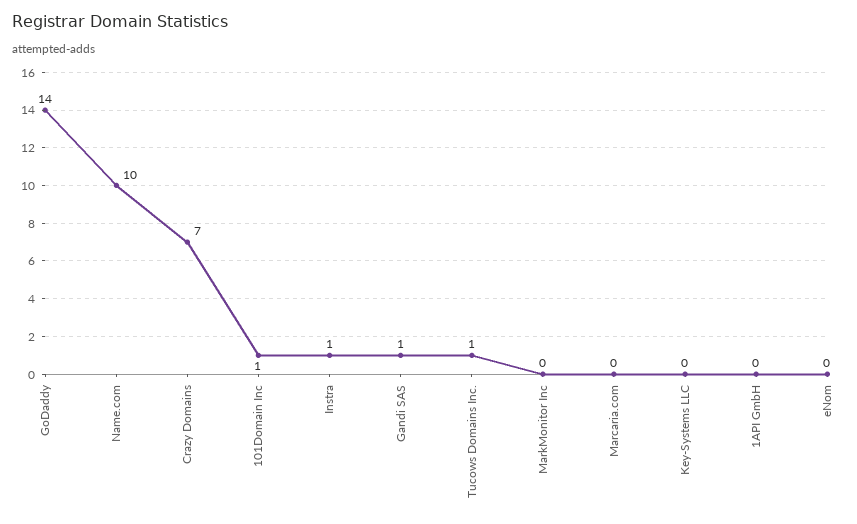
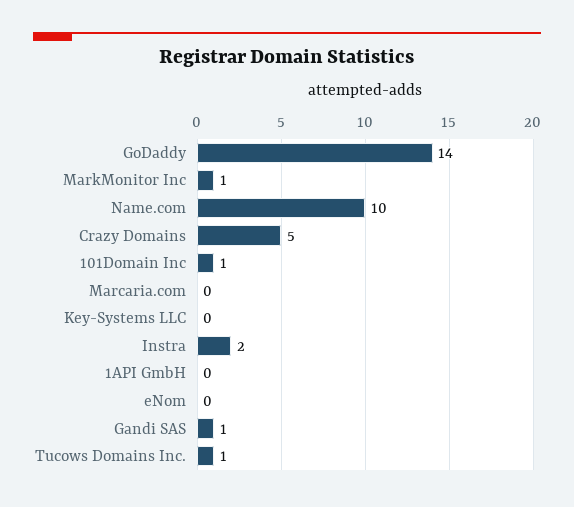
  {
    "GoDaddy": 14,
    "Name.com": 10,
-   "Crazy Domains": 7,
+   "Crazy Domains": 5,
    "101Domain Inc": 1,
-   "Instra": 1,
+   "Instra": 2,
    "Gandi SAS": 1,
    "Tucows Domains Inc.": 1,
-   "MarkMonitor Inc": 0,
+   "MarkMonitor Inc": 1,
    "Marcaria.com": 0,
    "Key-Systems LLC": 0,
    "1API GmbH": 0,
    "eNom": 0
  }

